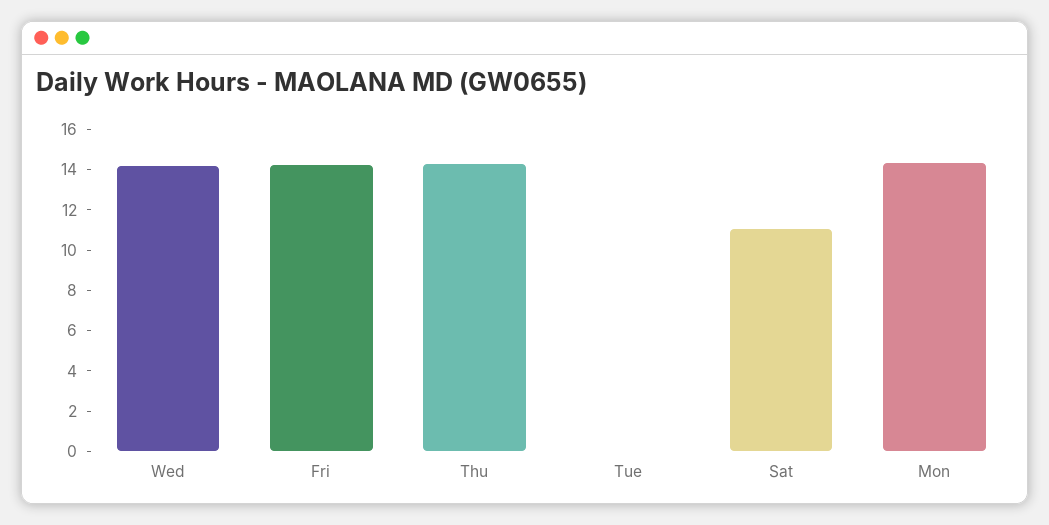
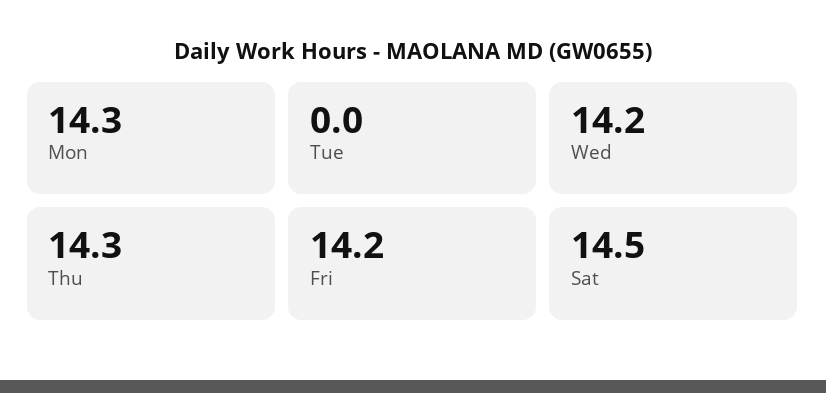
  {
    "Wed": 14.2,
    "Fri": 14.2,
    "Thu": 14.3,
    "Tue": 0,
-   "Sat": 11,
+   "Sat": 14.5,
    "Mon": 14.3
  }

